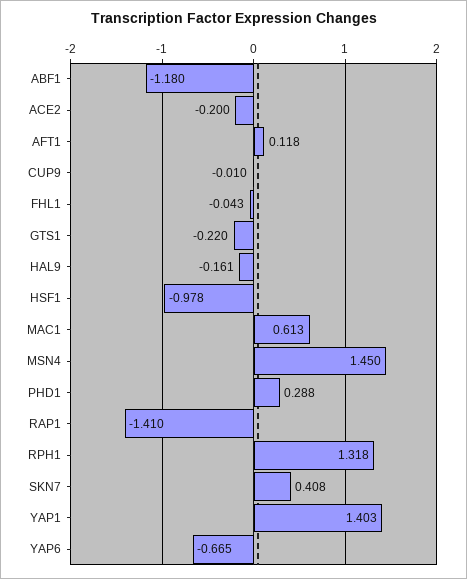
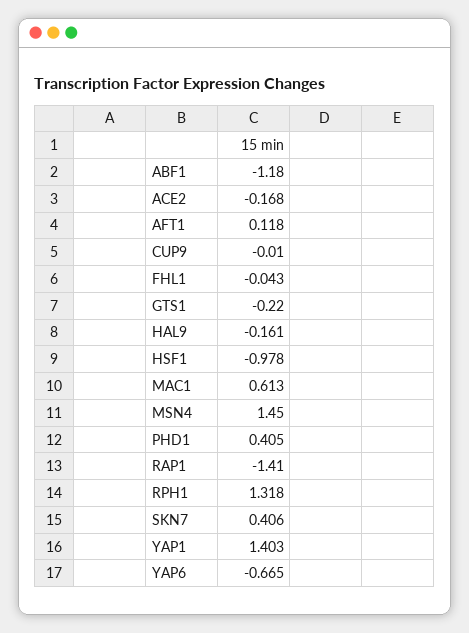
  {
    "ABF1": -1.18,
-   "ACE2": -0.2,
+   "ACE2": -0.168,
    "AFT1": 0.118,
    "CUP9": -0.01,
    "FHL1": -0.043,
    "GTS1": -0.22,
    "HAL9": -0.161,
    "HSF1": -0.978,
    "MAC1": 0.613,
    "MSN4": 1.45,
-   "PHD1": 0.288,
+   "PHD1": 0.405,
    "RAP1": -1.41,
    "RPH1": 1.318,
-   "SKN7": 0.408,
+   "SKN7": 0.406,
    "YAP1": 1.403,
    "YAP6": -0.665
  }

